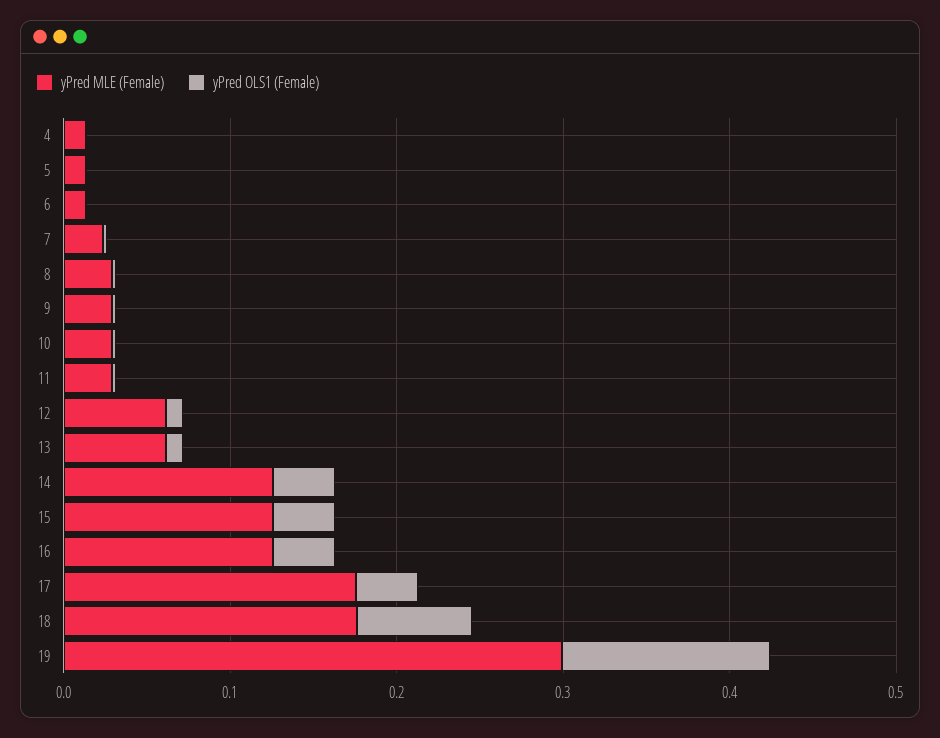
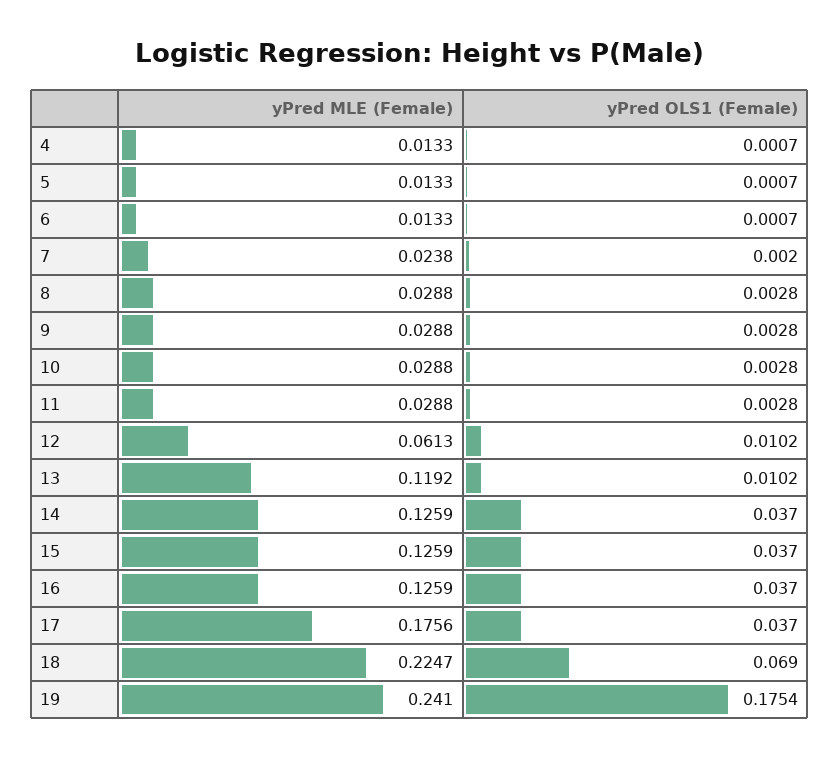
  {
    "yPred MLE (Female)": {
      "4": 0.0133,
      "5": 0.0133,
      "6": 0.0133,
      "7": 0.0238,
      "8": 0.0288,
      "9": 0.0288,
      "10": 0.0288,
      "11": 0.0288,
      "12": 0.0613,
-     "13": 0.06,
+     "13": 0.1192,
      "14": 0.1259,
      "15": 0.1259,
      "16": 0.1259,
      "17": 0.1756,
-     "18": 0.18,
+     "18": 0.2247,
-     "19": 0.3
+     "19": 0.241
    },
    "yPred OLS1 (Female)": {
      "4": 0.0007,
      "5": 0.0007,
      "6": 0.0007,
      "7": 0.002,
      "8": 0.0028,
      "9": 0.0028,
      "10": 0.0028,
      "11": 0.0028,
      "12": 0.0102,
      "13": 0.0102,
      "14": 0.037,
      "15": 0.037,
      "16": 0.037,
      "17": 0.037,
      "18": 0.069,
-     "19": 0.12
+     "19": 0.1754
    }
  }

